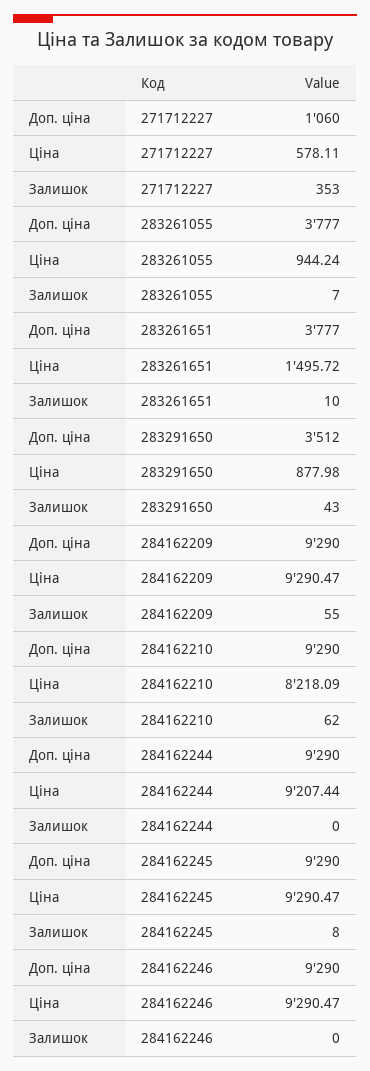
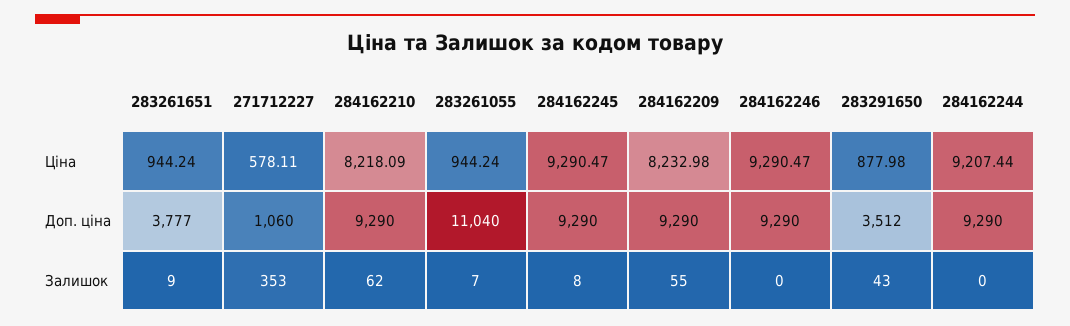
  {
    "Доп. ціна": {
      "271712227": 1060,
-     "283261055": 3777,
+     "283261055": 11040,
      "283261651": 3777,
      "283291650": 3512,
      "284162209": 9290,
      "284162210": 9290,
      "284162244": 9290,
      "284162245": 9290,
      "284162246": 9290
    },
    "Ціна": {
      "271712227": 578.11,
      "283261055": 944.24,
-     "283261651": 1495.72,
+     "283261651": 944.24,
      "283291650": 877.98,
-     "284162209": 9290.47,
+     "284162209": 8232.98,
      "284162210": 8218.09,
      "284162244": 9207.44,
      "284162245": 9290.47,
      "284162246": 9290.47
    },
    "Залишок": {
      "271712227": 353,
      "283261055": 7,
-     "283261651": 10,
+     "283261651": 9,
      "283291650": 43,
      "284162209": 55,
      "284162210": 62,
      "284162244": 0,
      "284162245": 8,
      "284162246": 0
    }
  }

